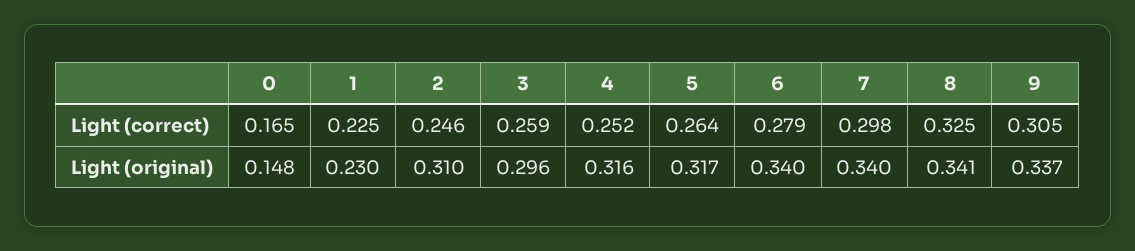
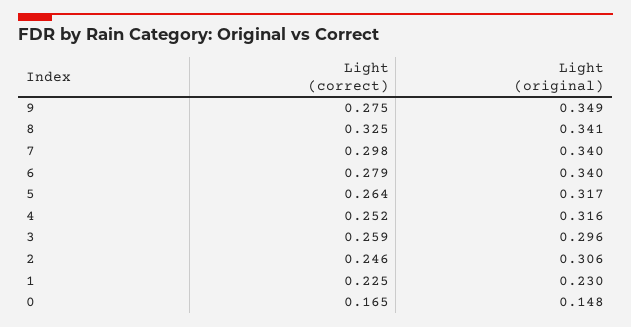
  {
    "0": {
      "Light (correct)": 0.165,
      "Light (original)": 0.148
    },
    "1": {
      "Light (correct)": 0.225,
      "Light (original)": 0.23
    },
    "2": {
      "Light (correct)": 0.246,
-     "Light (original)": 0.31
+     "Light (original)": 0.306
    },
    "3": {
      "Light (correct)": 0.259,
      "Light (original)": 0.296
    },
    "4": {
      "Light (correct)": 0.252,
      "Light (original)": 0.316
    },
    "5": {
      "Light (correct)": 0.264,
      "Light (original)": 0.317
    },
    "6": {
      "Light (correct)": 0.279,
      "Light (original)": 0.34
    },
    "7": {
      "Light (correct)": 0.298,
      "Light (original)": 0.34
    },
    "8": {
      "Light (correct)": 0.325,
      "Light (original)": 0.341
    },
    "9": {
-     "Light (correct)": 0.305,
+     "Light (correct)": 0.275,
-     "Light (original)": 0.337
+     "Light (original)": 0.349
    }
  }

